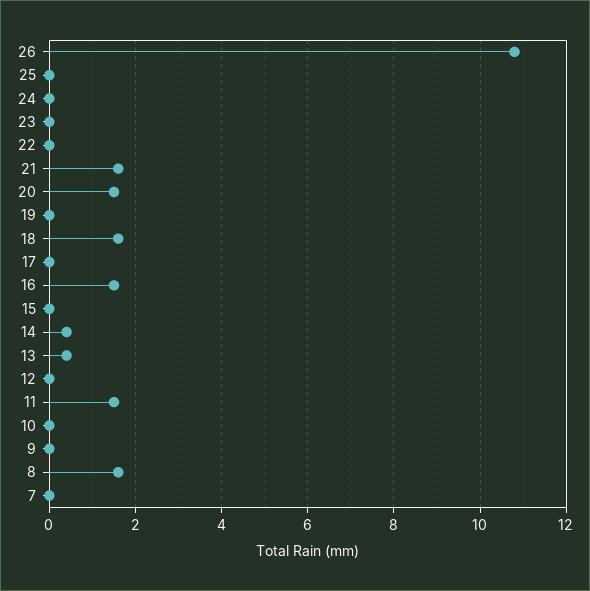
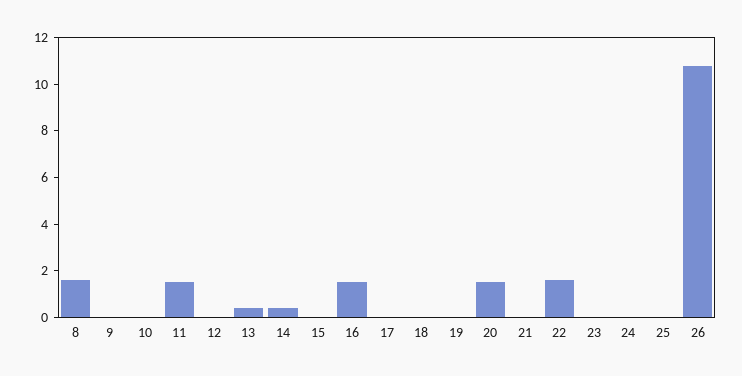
  {
    "26": 11,
    "25": 0,
    "24": 0,
    "23": 0,
-   "22": 0,
+   "22": 1.5,
-   "21": 1.5,
+   "21": 0,
    "20": 1.5,
    "19": 0,
-   "18": 1.5,
+   "18": 0,
    "17": 0,
    "16": 1.5,
    "15": 0,
    "14": 0.5,
    "13": 0.5,
    "12": 0,
    "11": 1.5,
    "10": 0,
    "9": 0,
-   "8": 1.5,
+   "8": 1.5
-   "7": 0
  }

